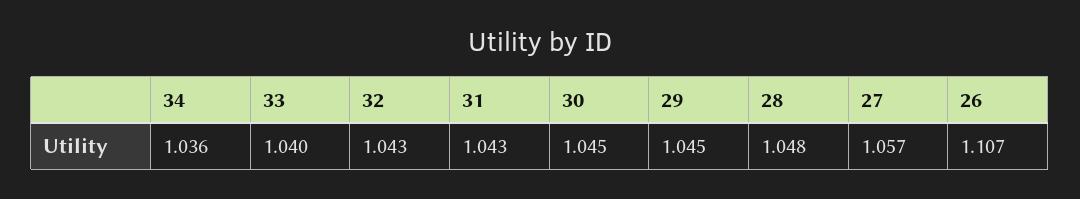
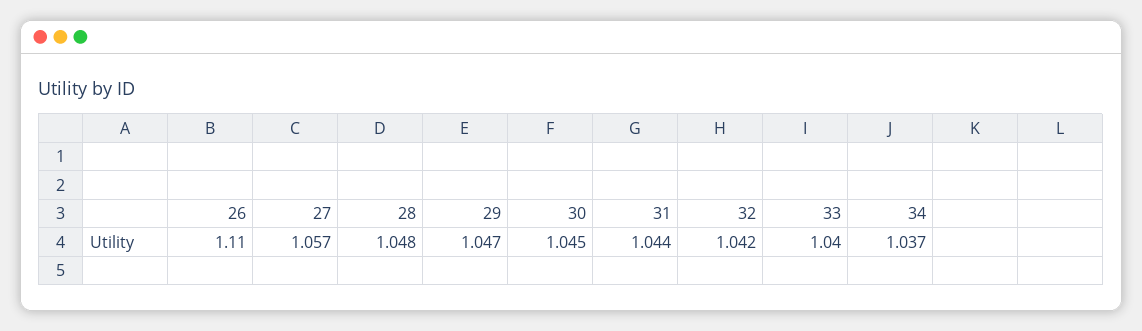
  {
-   "34": 1.036,
+   "34": 1.037,
    "33": 1.04,
-   "32": 1.043,
+   "32": 1.042,
-   "31": 1.043,
+   "31": 1.044,
    "30": 1.045,
-   "29": 1.045,
+   "29": 1.047,
    "28": 1.048,
    "27": 1.057,
-   "26": 1.107
+   "26": 1.11
  }

